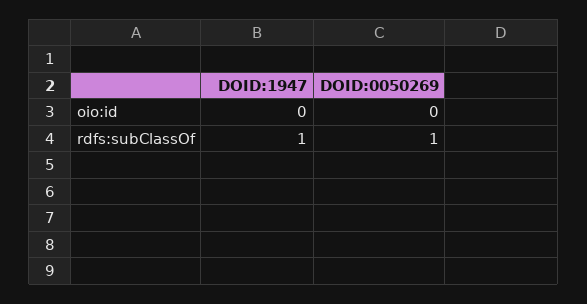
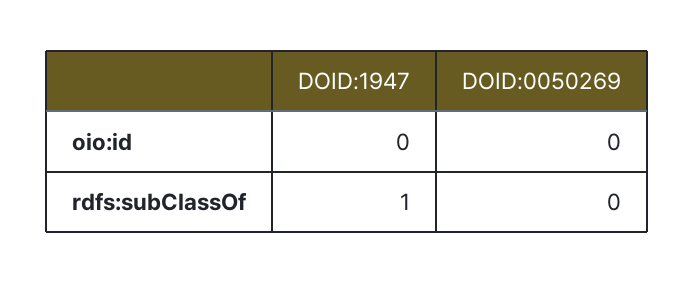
  {
    "DOID:1947": {
      "oio:id": 0,
      "rdfs:subClassOf": 1
    },
    "DOID:0050269": {
      "oio:id": 0,
-     "rdfs:subClassOf": 1
+     "rdfs:subClassOf": 0
    }
  }

